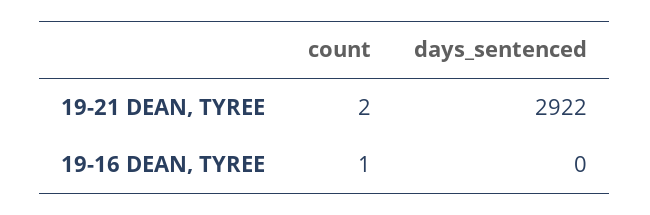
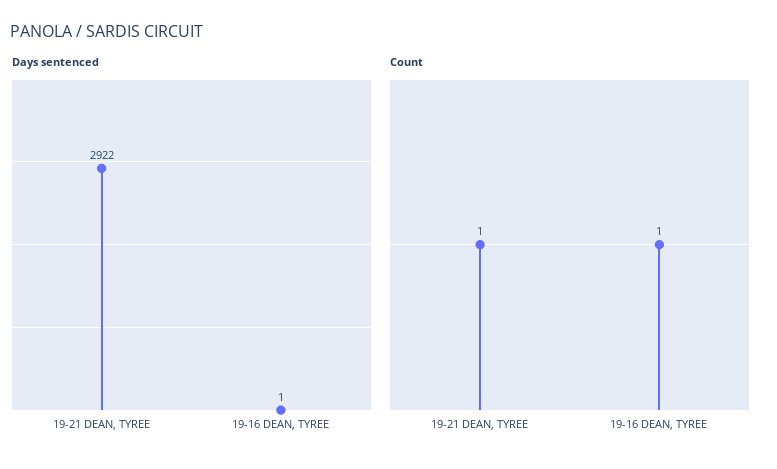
  {
    "count": {
-     "19-21 DEAN, TYREE": 2,
+     "19-21 DEAN, TYREE": 1,
      "19-16 DEAN, TYREE": 1
    },
    "days_sentenced": {
      "19-21 DEAN, TYREE": 2922,
-     "19-16 DEAN, TYREE": 0
+     "19-16 DEAN, TYREE": 1
    }
  }

